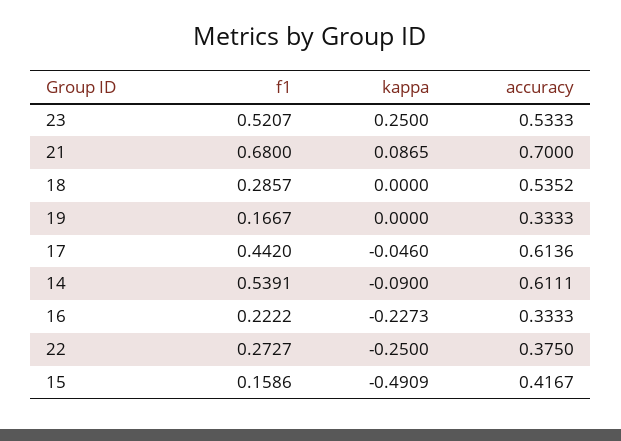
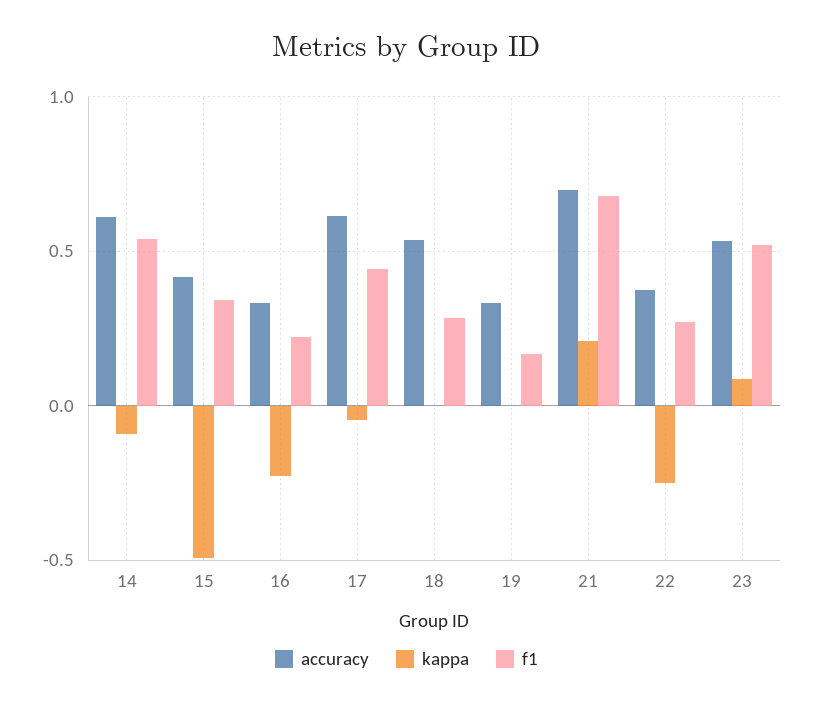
  {
    "f1": {
      "23": 0.5207,
      "21": 0.68,
      "18": 0.2857,
      "19": 0.1667,
      "17": 0.442,
      "14": 0.5391,
      "16": 0.2222,
      "22": 0.2727,
-     "15": 0.1586
+     "15": 0.35
    },
    "kappa": {
-     "23": 0.25,
+     "23": 0.1,
-     "21": 0.0865,
+     "21": 0.2,
      "18": 0,
      "19": 0,
      "17": -0.046,
      "14": -0.09,
      "16": -0.2273,
      "22": -0.25,
      "15": -0.4909
    },
    "accuracy": {
      "23": 0.5333,
      "21": 0.7,
      "18": 0.5352,
      "19": 0.3333,
      "17": 0.6136,
      "14": 0.6111,
      "16": 0.3333,
      "22": 0.375,
      "15": 0.4167
    }
  }

